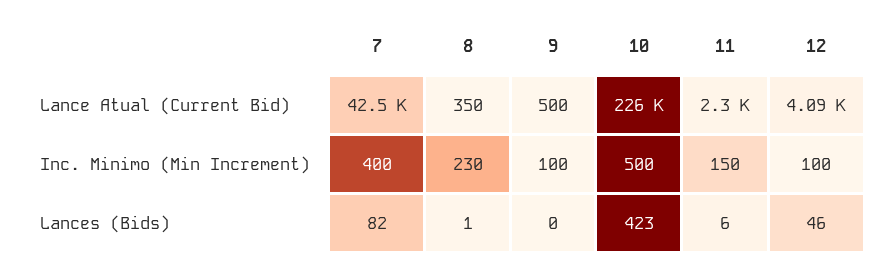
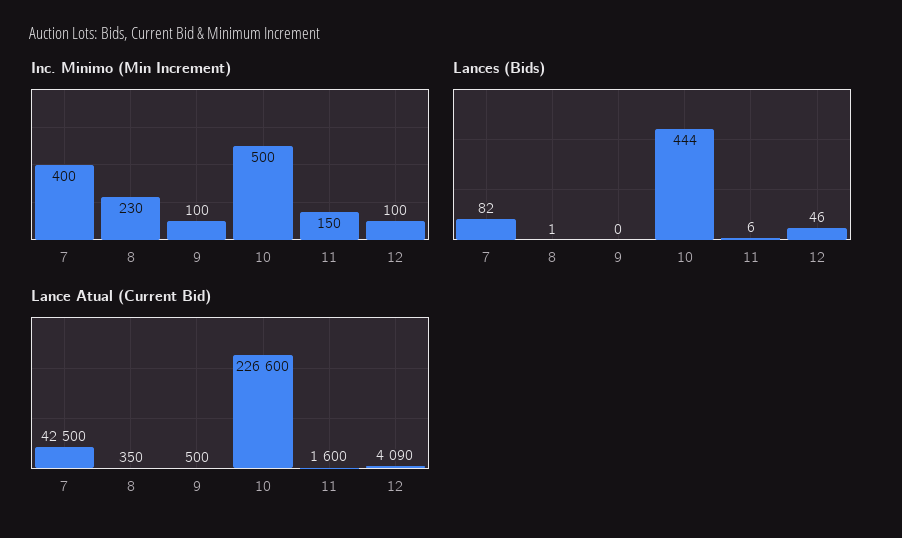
  {
    "Lance Atual (Current Bid)": {
      "7": 42500,
      "8": 350,
      "9": 500,
-     "10": 226000,
+     "10": 226600,
-     "11": 2300,
+     "11": 1600,
      "12": 4090
    },
    "Inc. Minimo (Min Increment)": {
      "7": 400,
      "8": 230,
      "9": 100,
      "10": 500,
      "11": 150,
      "12": 100
    },
    "Lances (Bids)": {
      "7": 82,
      "8": 1,
      "9": 0,
-     "10": 423,
+     "10": 444,
      "11": 6,
      "12": 46
    }
  }

